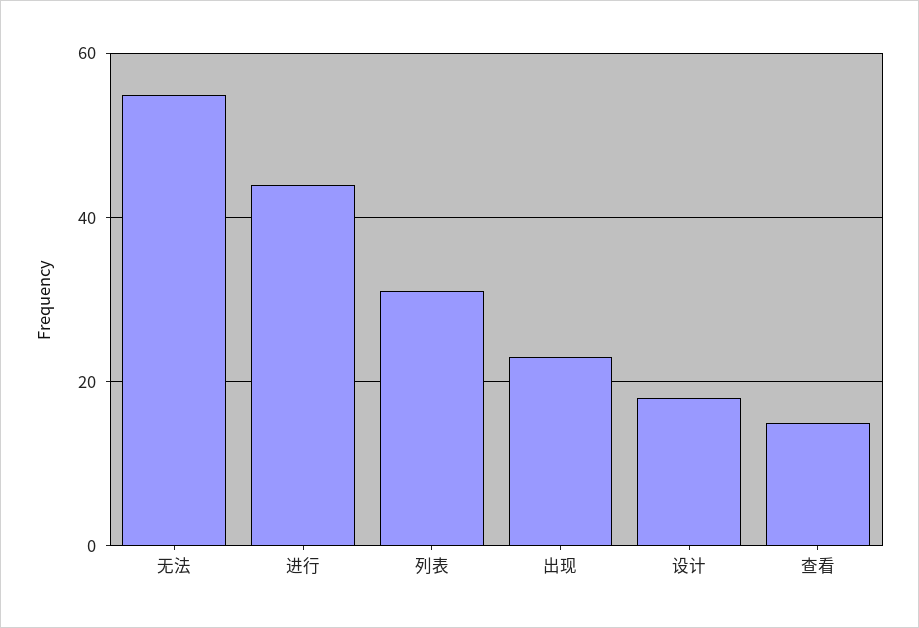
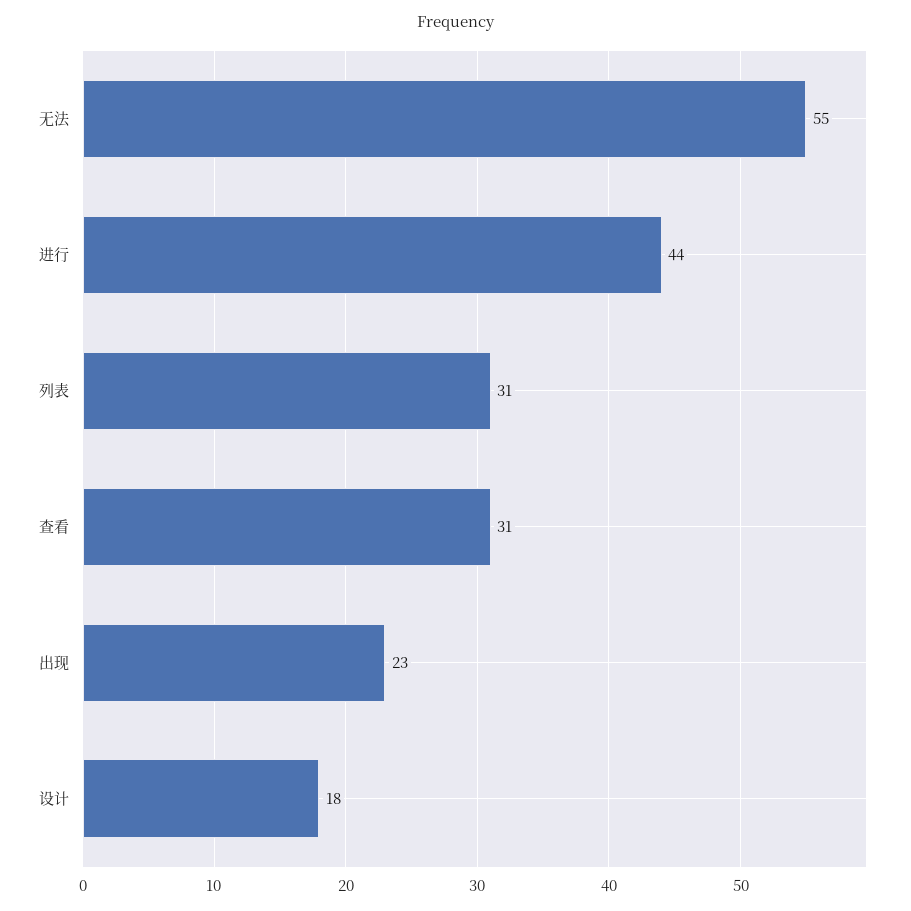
  {
    "无法": 55,
    "进行": 44,
    "列表": 31,
    "出现": 23,
    "设计": 18,
-   "查看": 15
+   "查看": 31
  }

